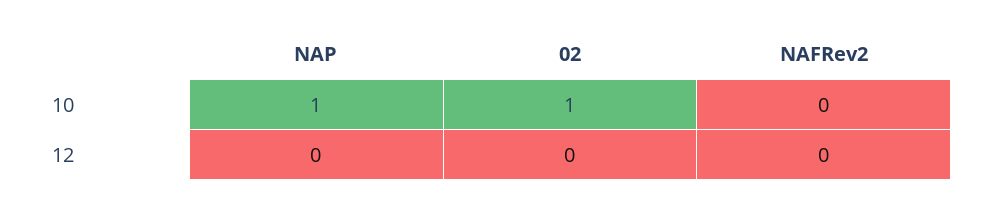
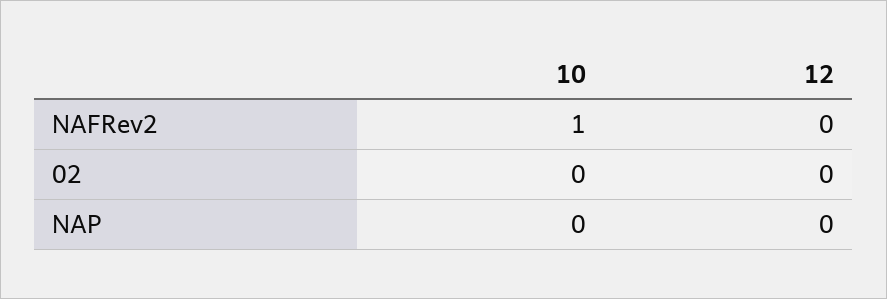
  {
    "NAP": {
-     "10": 1,
+     "10": 0,
      "12": 0
    },
    "02": {
-     "10": 1,
+     "10": 0,
      "12": 0
    },
    "NAFRev2": {
-     "10": 0,
+     "10": 1,
      "12": 0
    }
  }

